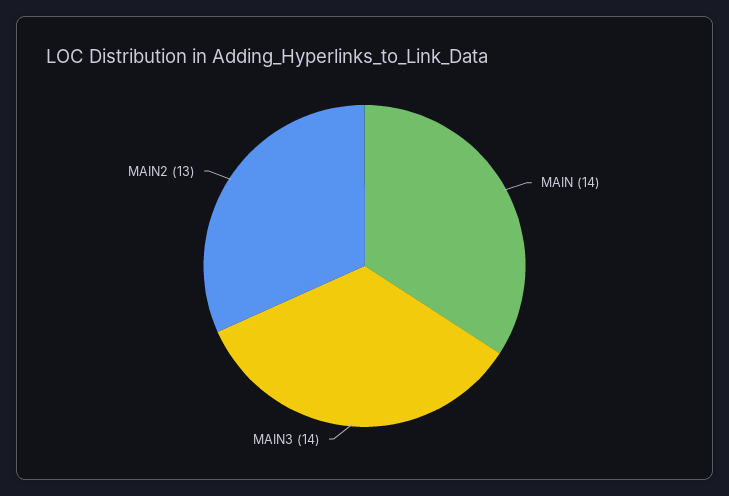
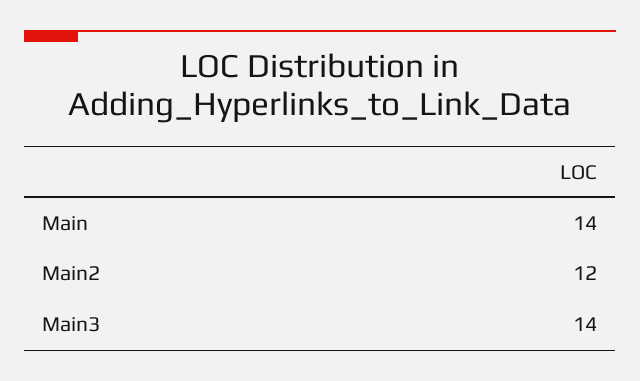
  {
    "MAIN": 14,
    "MAIN3": 14,
-   "MAIN2": 13
+   "MAIN2": 12
  }

